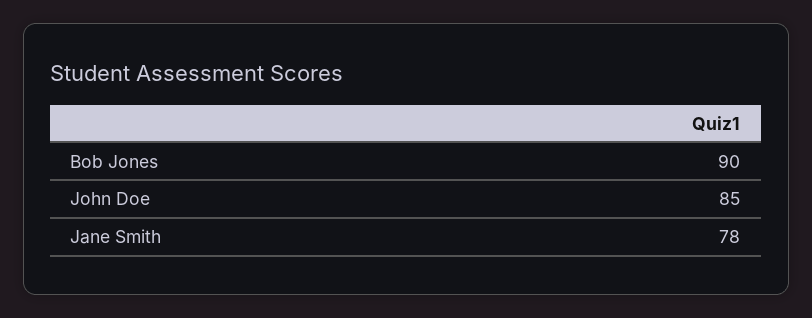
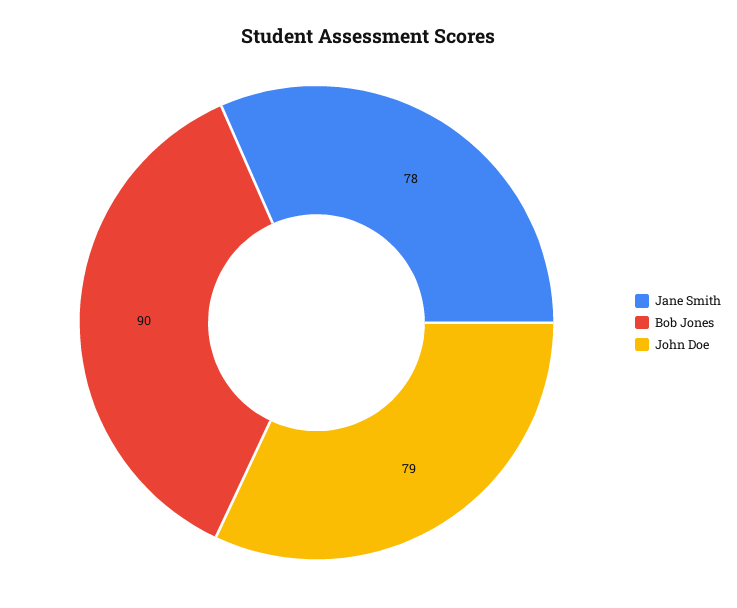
  {
    "Bob Jones": 90,
-   "John Doe": 85,
+   "John Doe": 79,
    "Jane Smith": 78
  }

